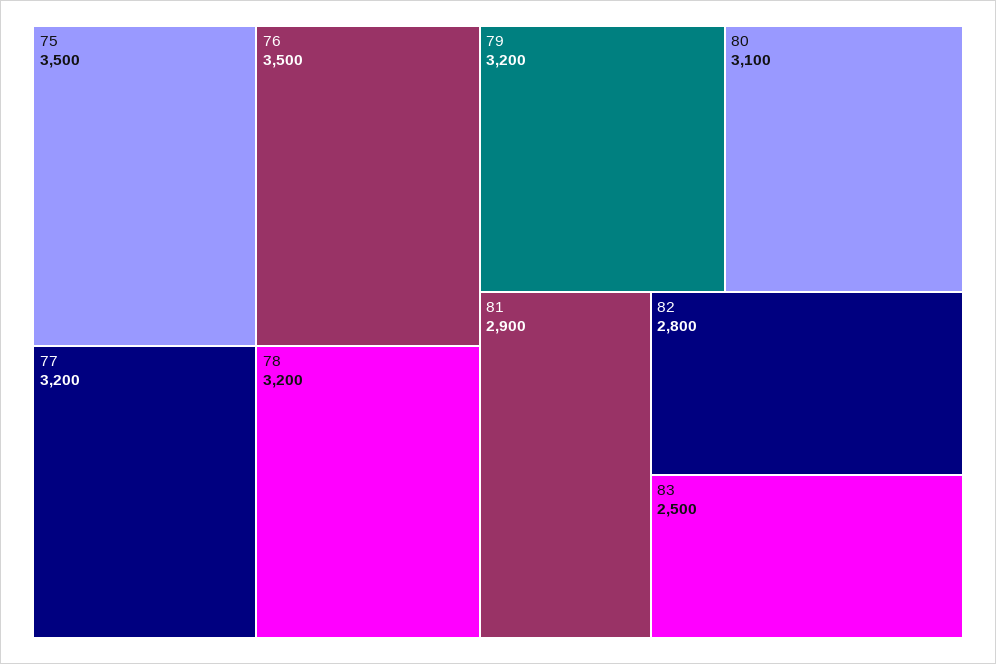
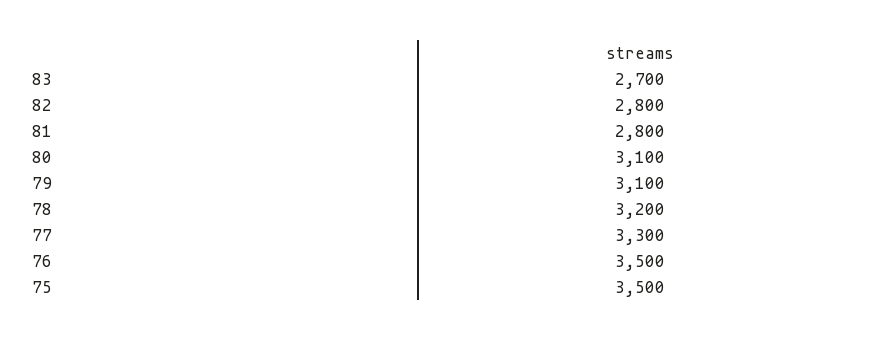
  {
    "75": 3500,
    "76": 3500,
-   "77": 3200,
+   "77": 3300,
    "78": 3200,
-   "79": 3200,
+   "79": 3100,
    "80": 3100,
-   "81": 2900,
+   "81": 2800,
    "82": 2800,
-   "83": 2500
+   "83": 2700
  }

